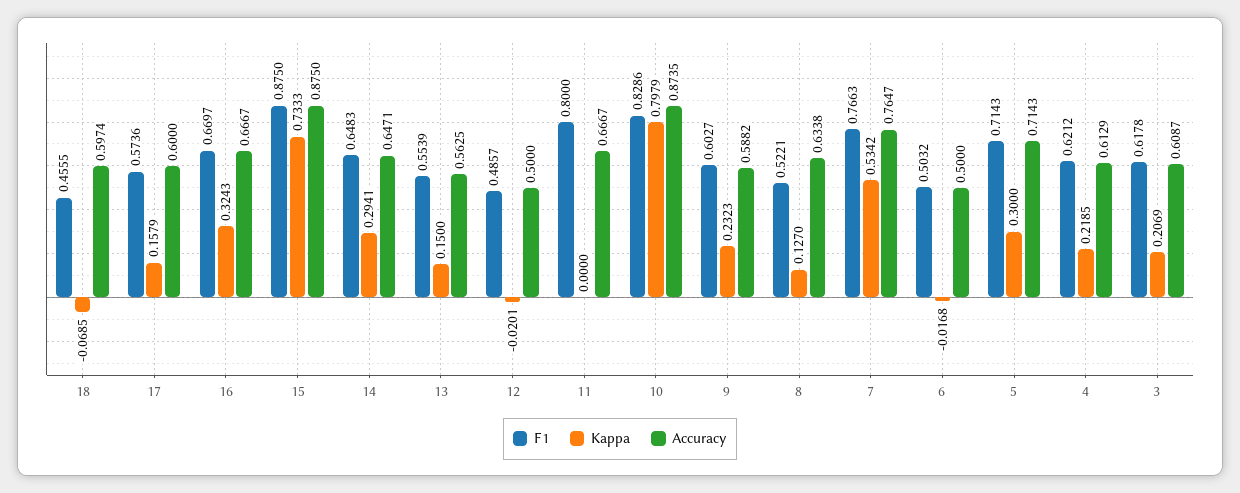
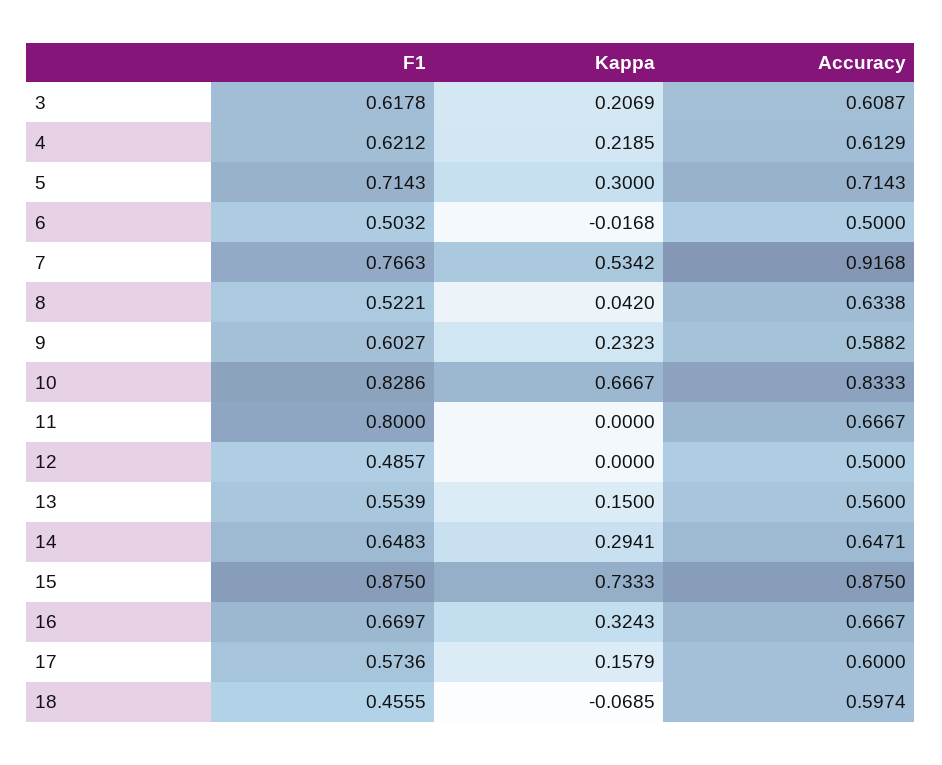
  {
    "F1": {
      "18": 0.4555,
      "17": 0.5736,
      "16": 0.6697,
      "15": 0.875,
      "14": 0.6483,
      "13": 0.5539,
      "12": 0.4857,
      "11": 0.8,
      "10": 0.8286,
      "9": 0.6027,
      "8": 0.5221,
      "7": 0.7663,
      "6": 0.5032,
      "5": 0.7143,
      "4": 0.6212,
      "3": 0.6178
    },
    "Kappa": {
      "18": -0.0685,
      "17": 0.1579,
      "16": 0.3243,
      "15": 0.7333,
      "14": 0.2941,
      "13": 0.15,
-     "12": -0.0201,
+     "12": 0,
      "11": 0,
-     "10": 0.7979,
+     "10": 0.6667,
      "9": 0.2323,
-     "8": 0.127,
+     "8": 0.042,
      "7": 0.5342,
      "6": -0.0168,
      "5": 0.3,
      "4": 0.2185,
      "3": 0.2069
    },
    "Accuracy": {
      "18": 0.5974,
      "17": 0.6,
      "16": 0.6667,
      "15": 0.875,
      "14": 0.6471,
-     "13": 0.5625,
+     "13": 0.56,
      "12": 0.5,
      "11": 0.6667,
-     "10": 0.8735,
+     "10": 0.8333,
      "9": 0.5882,
      "8": 0.6338,
-     "7": 0.7647,
+     "7": 0.9168,
      "6": 0.5,
      "5": 0.7143,
      "4": 0.6129,
      "3": 0.6087
    }
  }

